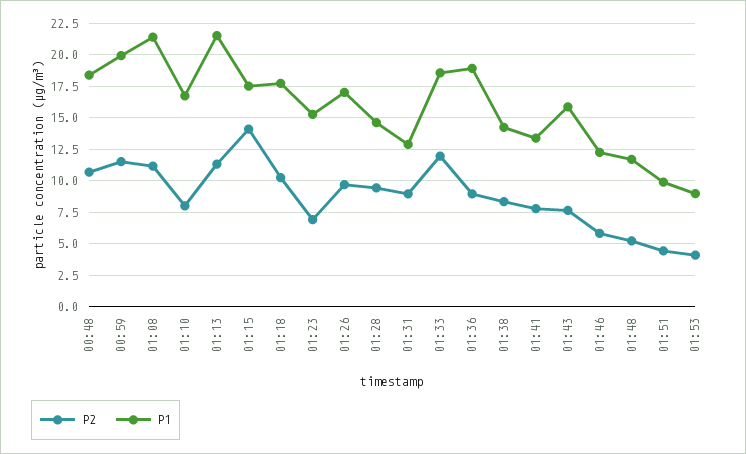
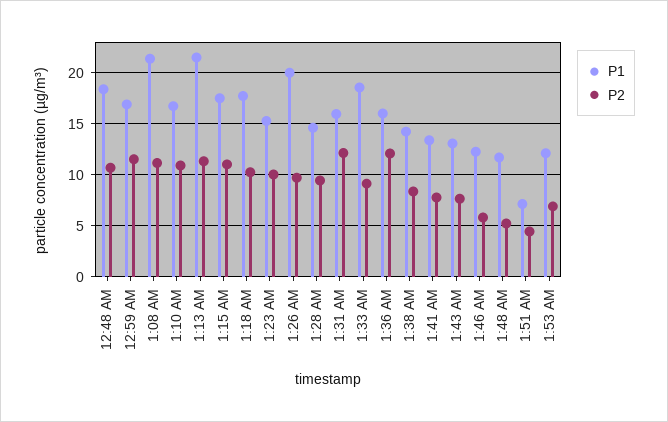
  {
    "P2": {
      "00:48": 10.5,
      "00:59": 11.5,
      "01:08": 11,
-     "01:10": 8,
+     "01:10": 11,
      "01:13": 11.5,
-     "01:15": 14,
+     "01:15": 11,
      "01:18": 10.5,
-     "01:23": 7,
+     "01:23": 10,
      "01:26": 9.5,
      "01:28": 9.5,
-     "01:31": 9,
+     "01:31": 12,
-     "01:33": 12,
+     "01:33": 9,
-     "01:36": 9,
+     "01:36": 12,
      "01:38": 8.5,
      "01:41": 8,
      "01:43": 7.5,
      "01:46": 6,
      "01:48": 5,
      "01:51": 4.5,
-     "01:53": 4
+     "01:53": 7
    },
    "P1": {
      "00:48": 18.5,
-     "00:59": 20,
+     "00:59": 17,
      "01:08": 21.5,
      "01:10": 16.5,
      "01:13": 21.5,
      "01:15": 17.5,
      "01:18": 17.5,
      "01:23": 15.5,
-     "01:26": 17,
+     "01:26": 20,
      "01:28": 14.5,
-     "01:31": 13,
+     "01:31": 16,
      "01:33": 18.5,
-     "01:36": 19,
+     "01:36": 16,
      "01:38": 14,
      "01:41": 13.5,
-     "01:43": 16,
+     "01:43": 13,
      "01:46": 12.5,
      "01:48": 11.5,
-     "01:51": 10,
+     "01:51": 7,
-     "01:53": 9
+     "01:53": 12
    }
  }

